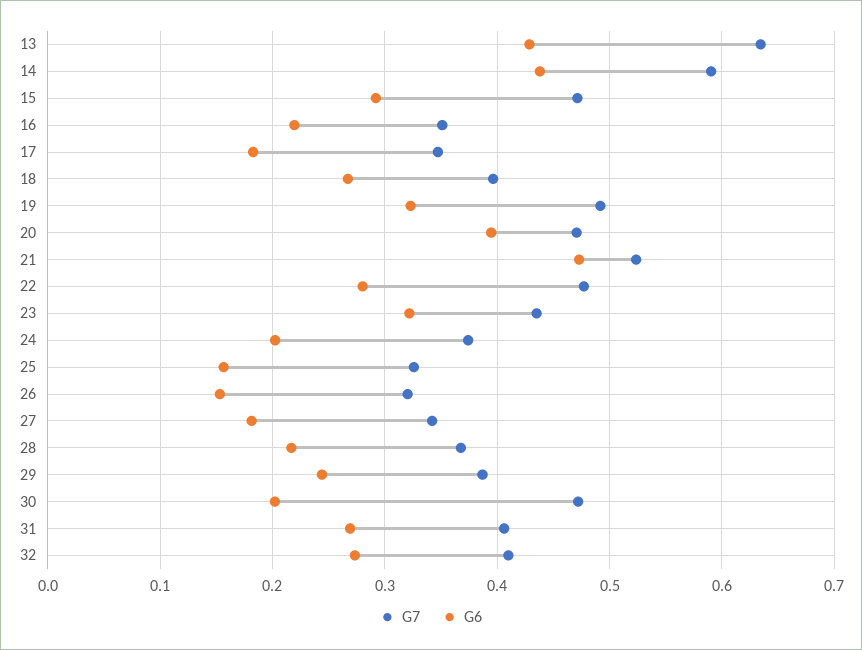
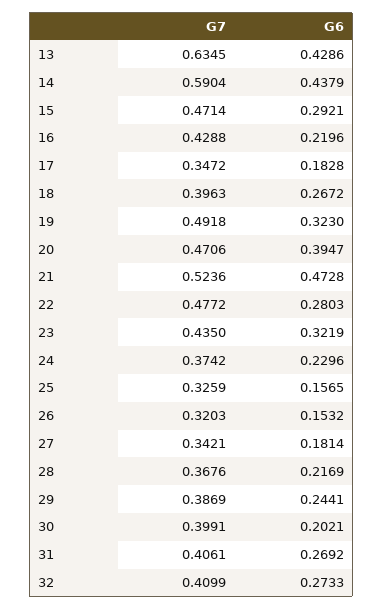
  {
    "G7": {
      "13": 0.6345,
      "14": 0.5904,
      "15": 0.4714,
-     "16": 0.35,
+     "16": 0.4288,
      "17": 0.3472,
      "18": 0.3963,
      "19": 0.4918,
      "20": 0.4706,
      "21": 0.5236,
      "22": 0.4772,
      "23": 0.435,
      "24": 0.3742,
      "25": 0.3259,
      "26": 0.3203,
      "27": 0.3421,
      "28": 0.3676,
      "29": 0.3869,
-     "30": 0.47,
+     "30": 0.3991,
      "31": 0.4061,
      "32": 0.4099
    },
    "G6": {
      "13": 0.4286,
      "14": 0.4379,
      "15": 0.2921,
      "16": 0.2196,
      "17": 0.1828,
      "18": 0.2672,
      "19": 0.323,
      "20": 0.3947,
      "21": 0.4728,
      "22": 0.2803,
      "23": 0.3219,
-     "24": 0.2,
+     "24": 0.2296,
      "25": 0.1565,
      "26": 0.1532,
      "27": 0.1814,
      "28": 0.2169,
      "29": 0.2441,
      "30": 0.2021,
      "31": 0.2692,
      "32": 0.2733
    }
  }

